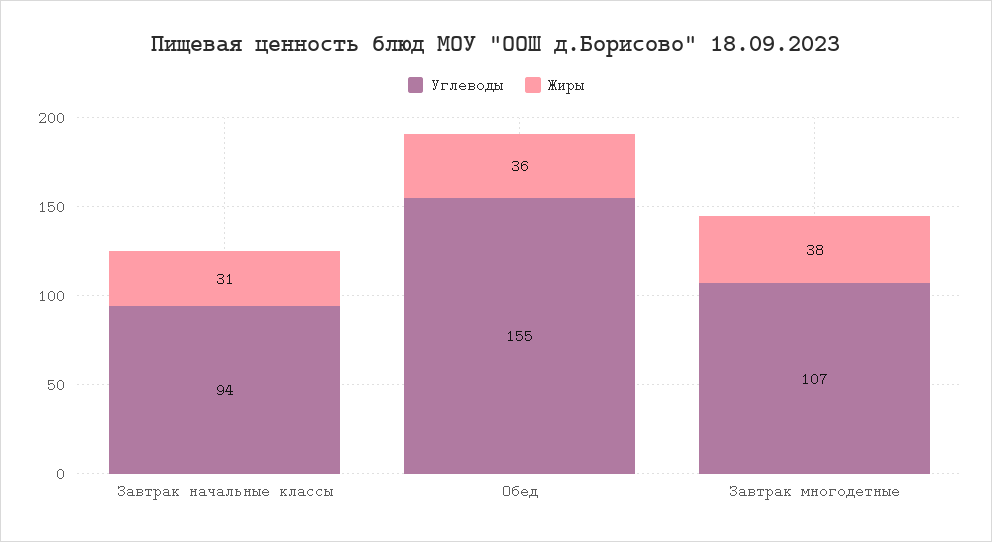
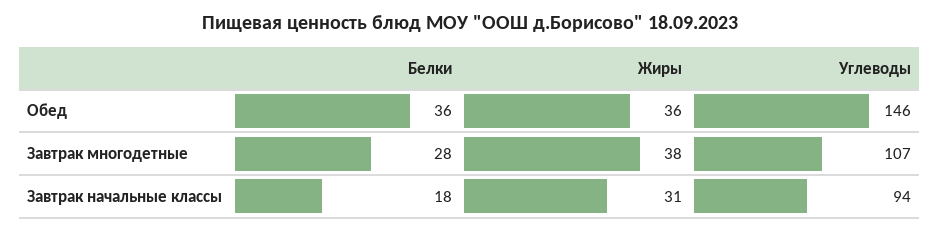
  {
    "Углеводы": {
      "Завтрак начальные классы": 94,
-     "Обед": 155,
+     "Обед": 146,
      "Завтрак многодетные": 107
    },
    "Жиры": {
      "Завтрак начальные классы": 31,
      "Обед": 36,
      "Завтрак многодетные": 38
-   }
+   },
+   "Белки": {
+     "Обед": 36,
+     "Завтрак многодетные": 28,
+     "Завтрак начальные классы": 18
+   }
  }

